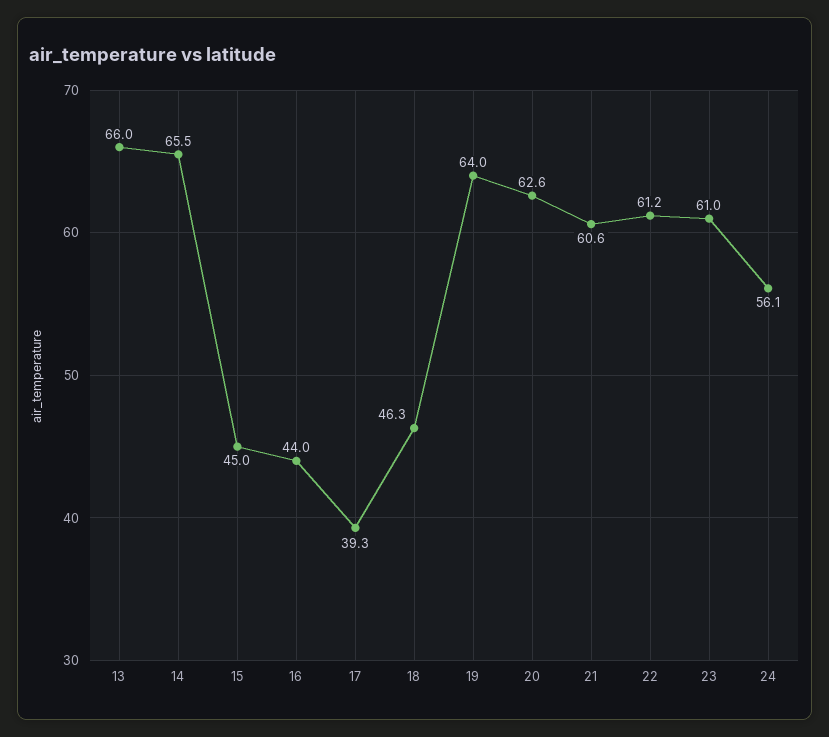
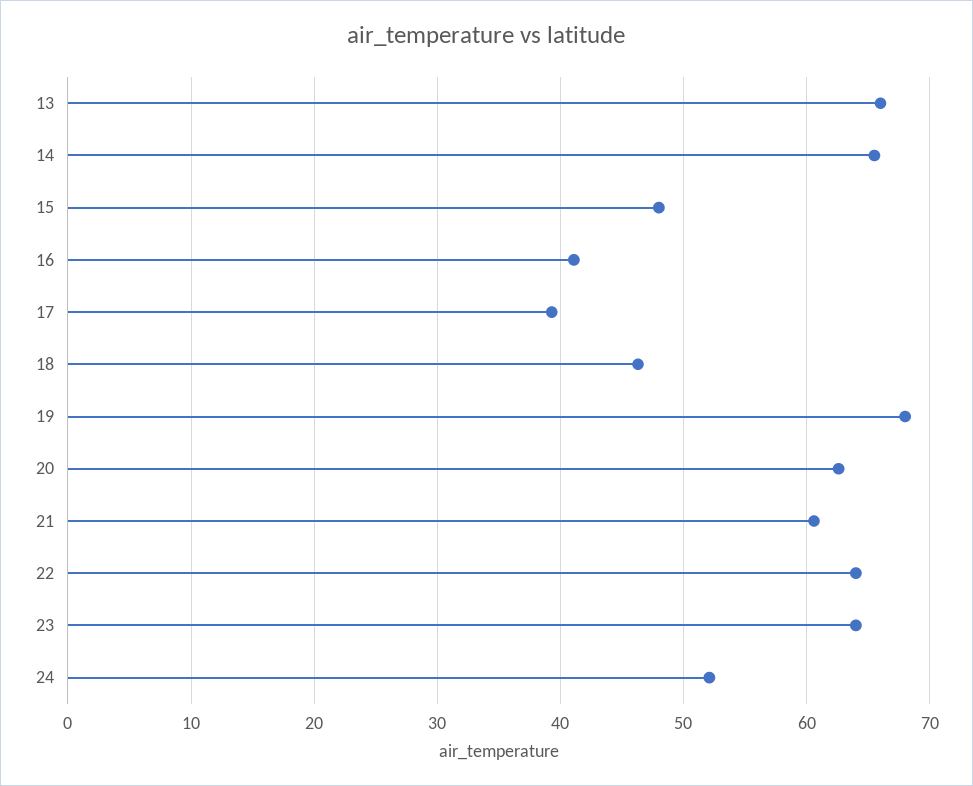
  {
    "13": 66,
    "14": 65.5,
-   "15": 45,
+   "15": 48,
-   "16": 44,
+   "16": 41,
    "17": 39.3,
    "18": 46.3,
-   "19": 64,
+   "19": 68,
    "20": 62.6,
    "21": 60.6,
-   "22": 61.2,
+   "22": 64,
-   "23": 61,
+   "23": 64,
-   "24": 56.1
+   "24": 52
  }

